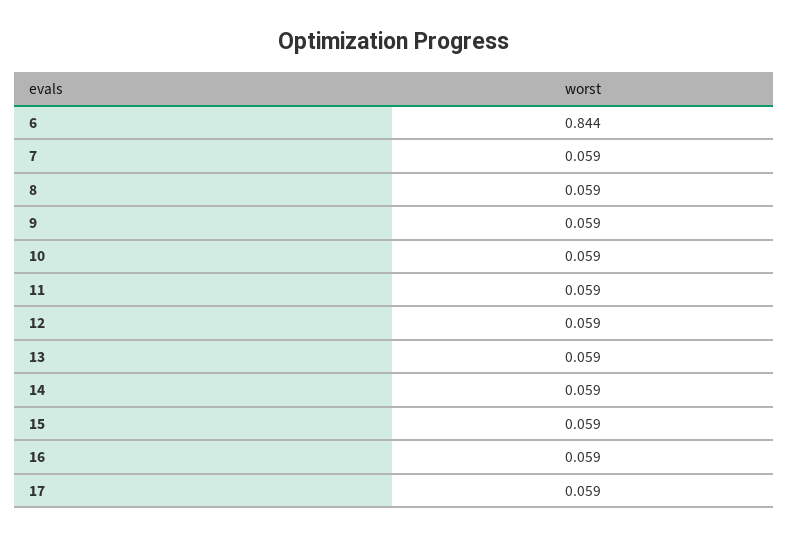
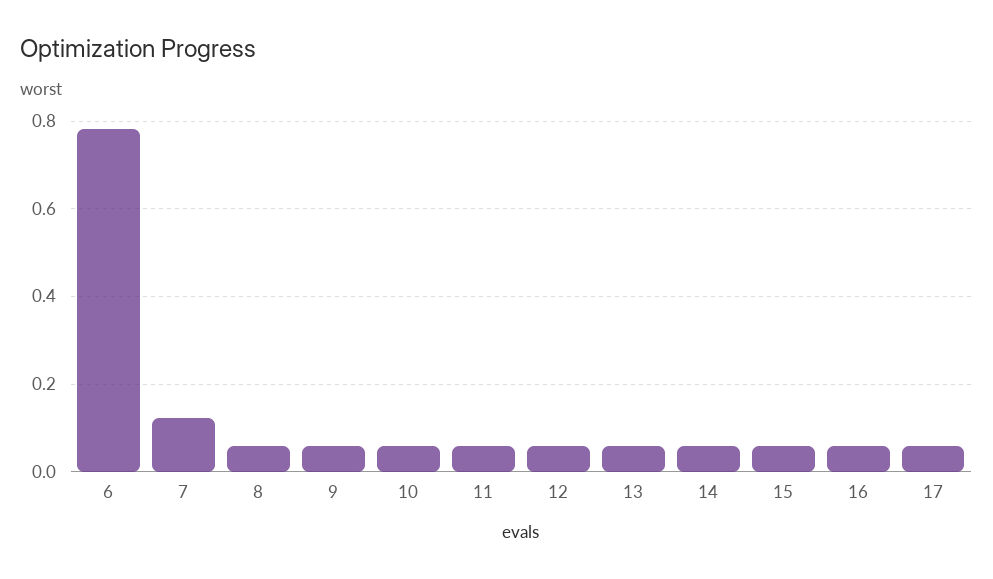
  {
-   "6": 0.844,
+   "6": 0.78,
-   "7": 0.059,
+   "7": 0.12,
    "8": 0.059,
    "9": 0.059,
    "10": 0.059,
    "11": 0.059,
    "12": 0.059,
    "13": 0.059,
    "14": 0.059,
    "15": 0.059,
    "16": 0.059,
    "17": 0.059
  }

